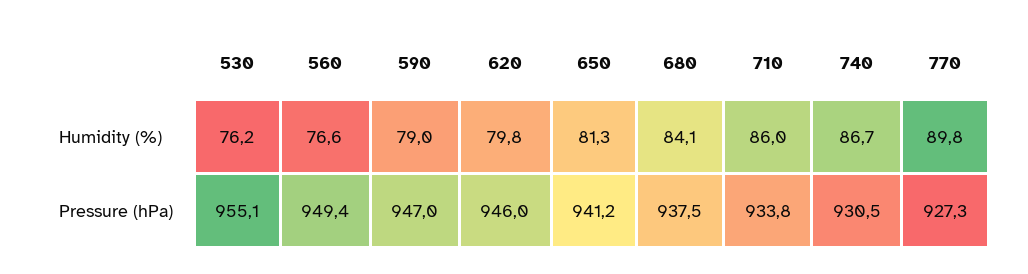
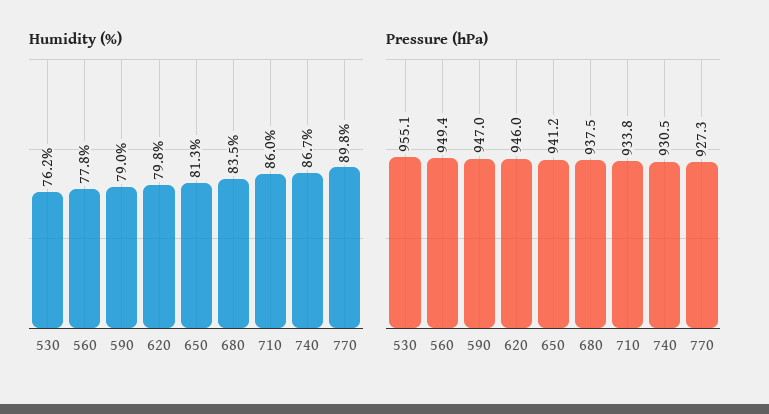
  {
    "Humidity (%)": {
      "530": 76.2,
-     "560": 76.6,
+     "560": 77.8,
      "590": 79,
      "620": 79.8,
      "650": 81.3,
-     "680": 84.1,
+     "680": 83.5,
      "710": 86,
      "740": 86.7,
      "770": 89.8
    },
    "Pressure (hPa)": {
      "530": 955.1,
      "560": 949.4,
      "590": 947,
      "620": 946,
      "650": 941.2,
      "680": 937.5,
      "710": 933.8,
      "740": 930.5,
      "770": 927.3
    }
  }

